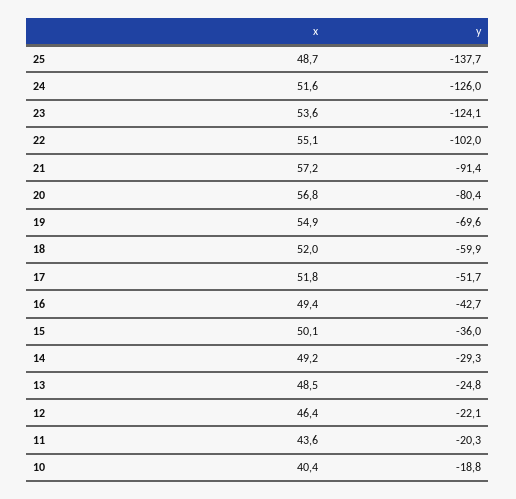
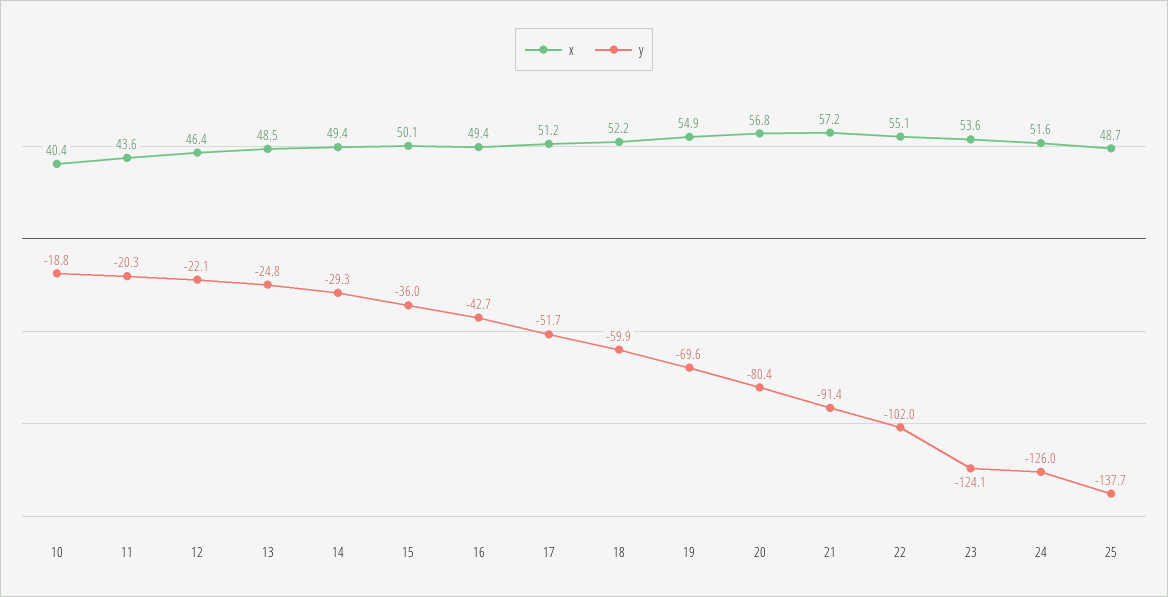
  {
    "x": {
      "25": 48.7,
      "24": 51.6,
      "23": 53.6,
      "22": 55.1,
      "21": 57.2,
      "20": 56.8,
      "19": 54.9,
-     "18": 52,
+     "18": 52.2,
-     "17": 51.8,
+     "17": 51.2,
      "16": 49.4,
      "15": 50.1,
-     "14": 49.2,
+     "14": 49.4,
      "13": 48.5,
      "12": 46.4,
      "11": 43.6,
      "10": 40.4
    },
    "y": {
      "25": -137.7,
      "24": -126,
      "23": -124.1,
      "22": -102,
      "21": -91.4,
      "20": -80.4,
      "19": -69.6,
      "18": -59.9,
      "17": -51.7,
      "16": -42.7,
      "15": -36,
      "14": -29.3,
      "13": -24.8,
      "12": -22.1,
      "11": -20.3,
      "10": -18.8
    }
  }

